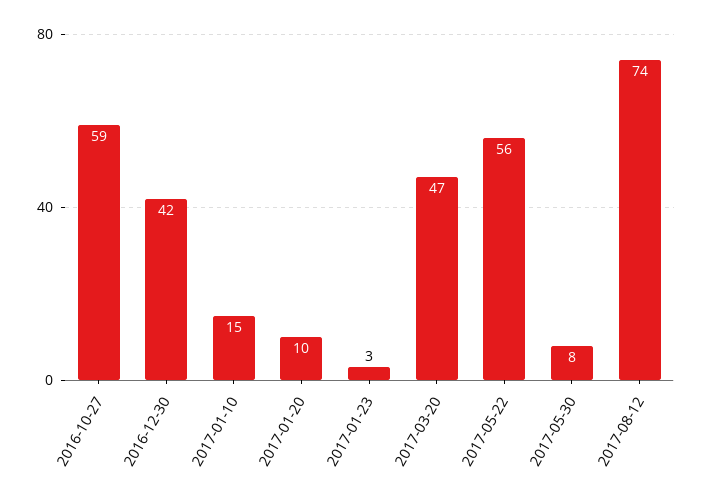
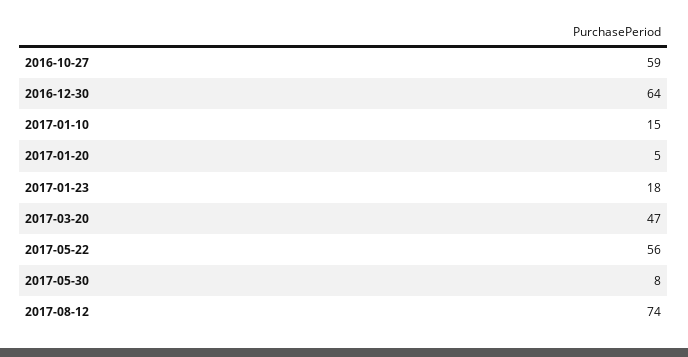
  {
    "2016-10-27": 59,
-   "2016-12-30": 42,
+   "2016-12-30": 64,
    "2017-01-10": 15,
-   "2017-01-20": 10,
+   "2017-01-20": 5,
-   "2017-01-23": 3,
+   "2017-01-23": 18,
    "2017-03-20": 47,
    "2017-05-22": 56,
    "2017-05-30": 8,
    "2017-08-12": 74
  }

